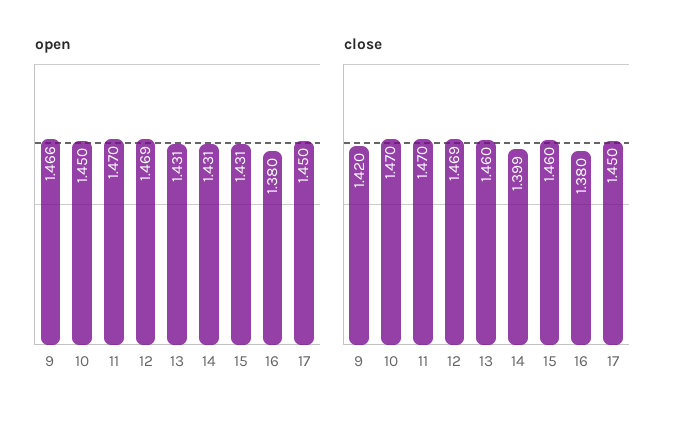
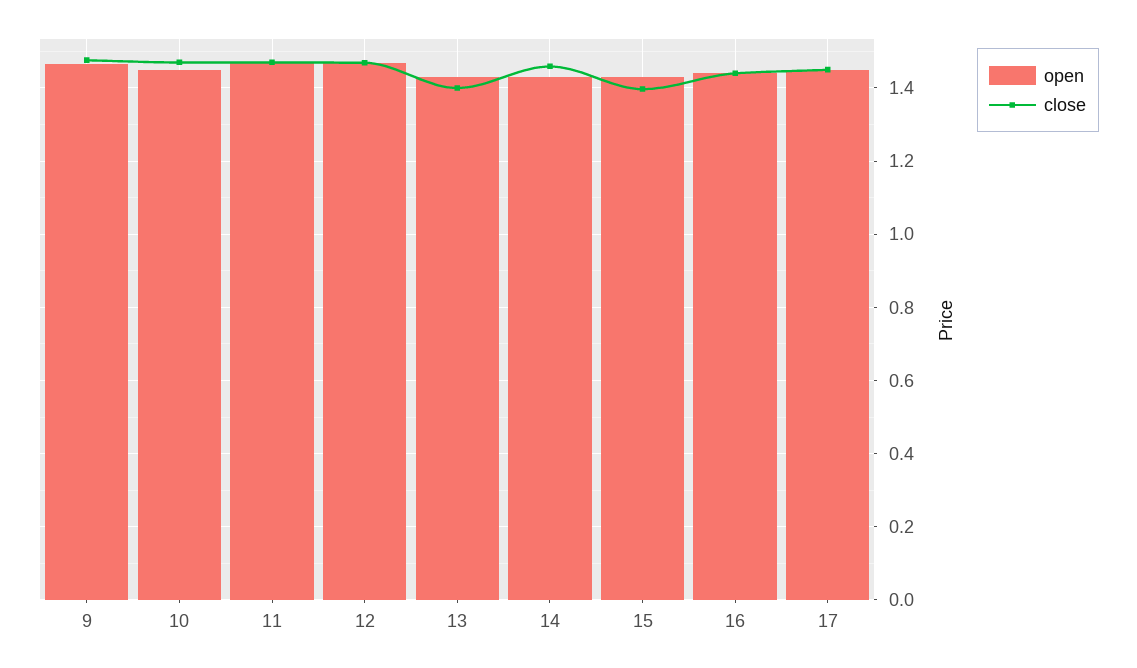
  {
    "open": {
      "9": 1.466,
      "10": 1.45,
      "11": 1.47,
      "12": 1.469,
      "13": 1.431,
      "14": 1.431,
      "15": 1.431,
-     "16": 1.38,
+     "16": 1.44,
      "17": 1.45
    },
    "close": {
-     "9": 1.42,
+     "9": 1.48,
      "10": 1.47,
      "11": 1.47,
      "12": 1.469,
-     "13": 1.46,
+     "13": 1.4,
-     "14": 1.399,
+     "14": 1.46,
-     "15": 1.46,
+     "15": 1.4,
-     "16": 1.38,
+     "16": 1.44,
      "17": 1.45
    }
  }

